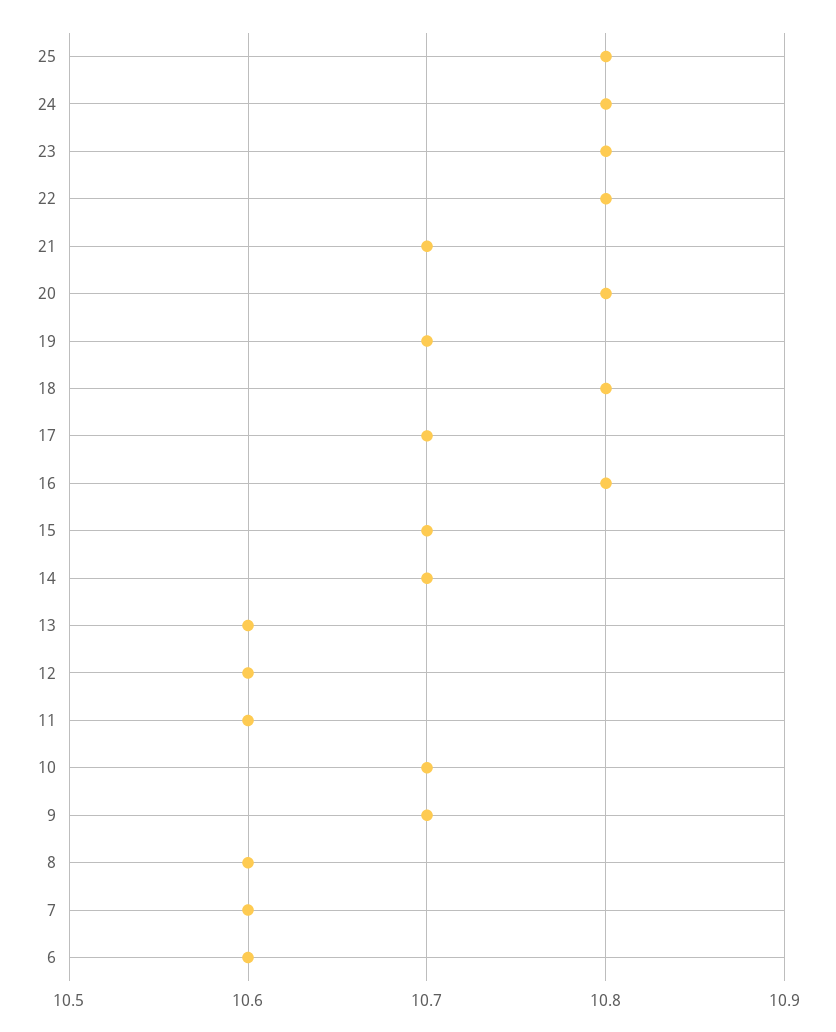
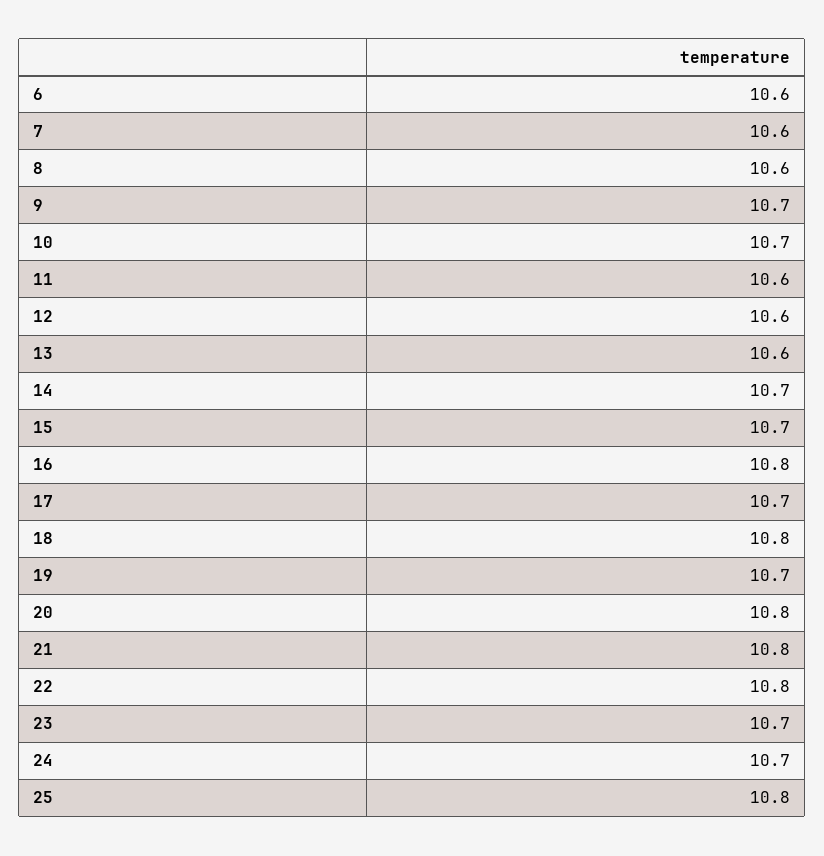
  {
    "25": 10.8,
-   "24": 10.8,
+   "24": 10.7,
-   "23": 10.8,
+   "23": 10.7,
    "22": 10.8,
-   "21": 10.7,
+   "21": 10.8,
    "20": 10.8,
    "19": 10.7,
    "18": 10.8,
    "17": 10.7,
    "16": 10.8,
    "15": 10.7,
    "14": 10.7,
    "13": 10.6,
    "12": 10.6,
    "11": 10.6,
    "10": 10.7,
    "9": 10.7,
    "8": 10.6,
    "7": 10.6,
    "6": 10.6
  }

